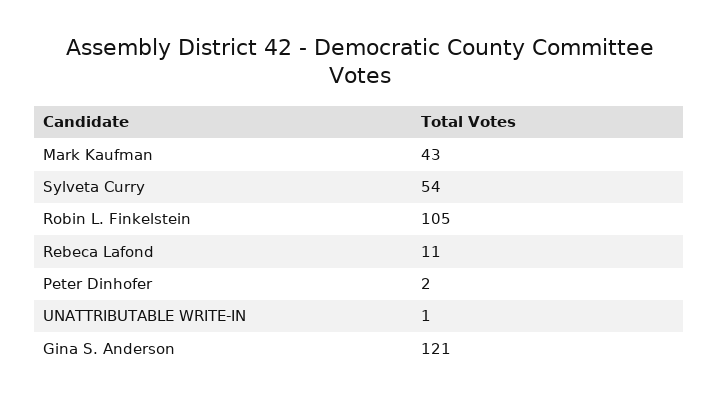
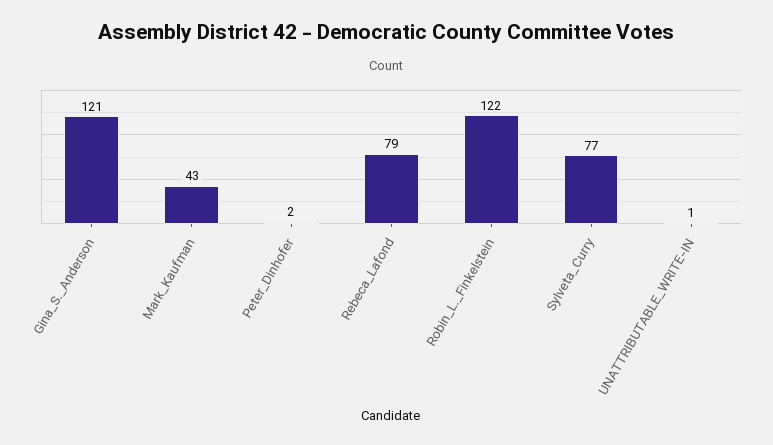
  {
    "Mark Kaufman": 43,
-   "Sylveta Curry": 54,
+   "Sylveta Curry": 77,
-   "Robin L. Finkelstein": 105,
+   "Robin L. Finkelstein": 122,
-   "Rebeca Lafond": 11,
+   "Rebeca Lafond": 79,
    "Peter Dinhofer": 2,
    "UNATTRIBUTABLE WRITE-IN": 1,
    "Gina S. Anderson": 121
  }

